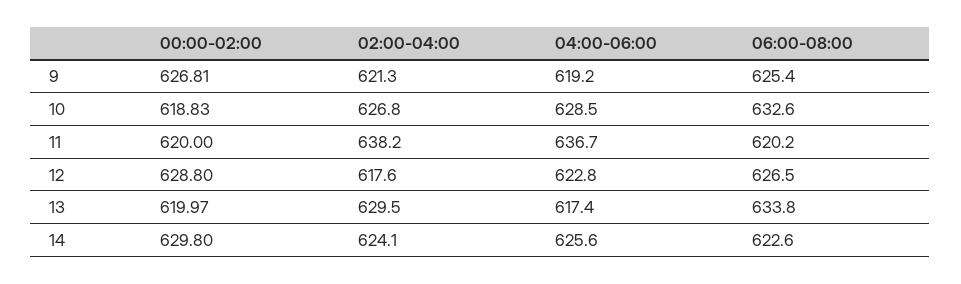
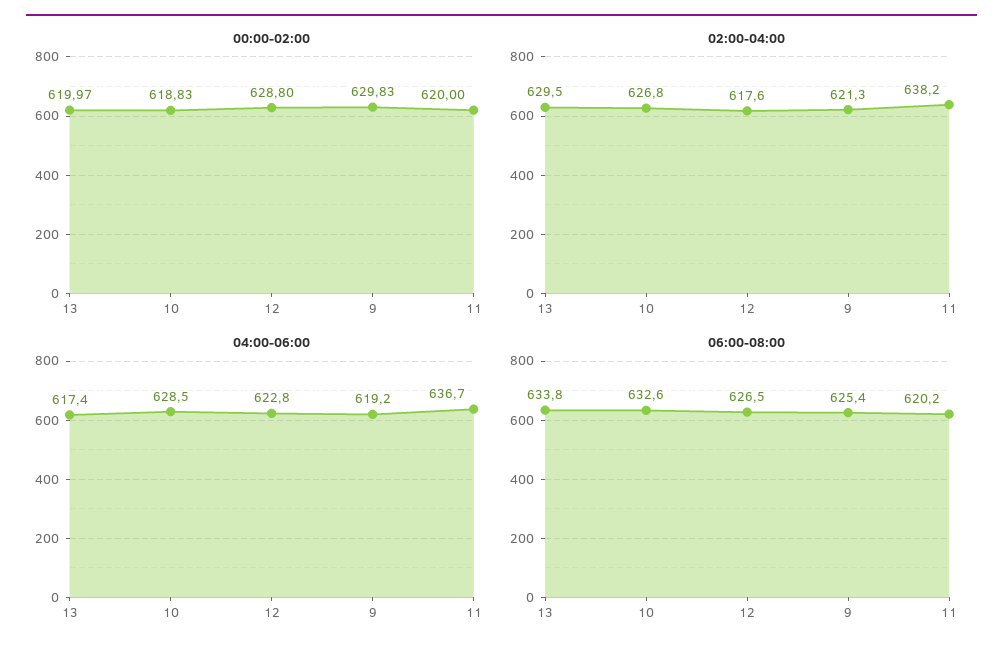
  {
    "00:00-02:00": {
-     "9": 626.81,
+     "9": 629.83,
      "10": 618.83,
      "11": 620,
      "12": 628.8,
-     "13": 619.97,
+     "13": 619.97
-     "14": 629.8
    },
    "02:00-04:00": {
      "9": 621.3,
      "10": 626.8,
      "11": 638.2,
      "12": 617.6,
-     "13": 629.5,
+     "13": 629.5
-     "14": 624.1
    },
    "04:00-06:00": {
      "9": 619.2,
      "10": 628.5,
      "11": 636.7,
      "12": 622.8,
-     "13": 617.4,
+     "13": 617.4
-     "14": 625.6
    },
    "06:00-08:00": {
      "9": 625.4,
      "10": 632.6,
      "11": 620.2,
      "12": 626.5,
-     "13": 633.8,
+     "13": 633.8
-     "14": 622.6
    }
  }

